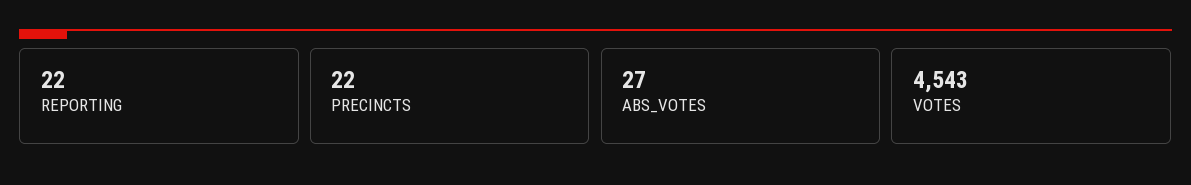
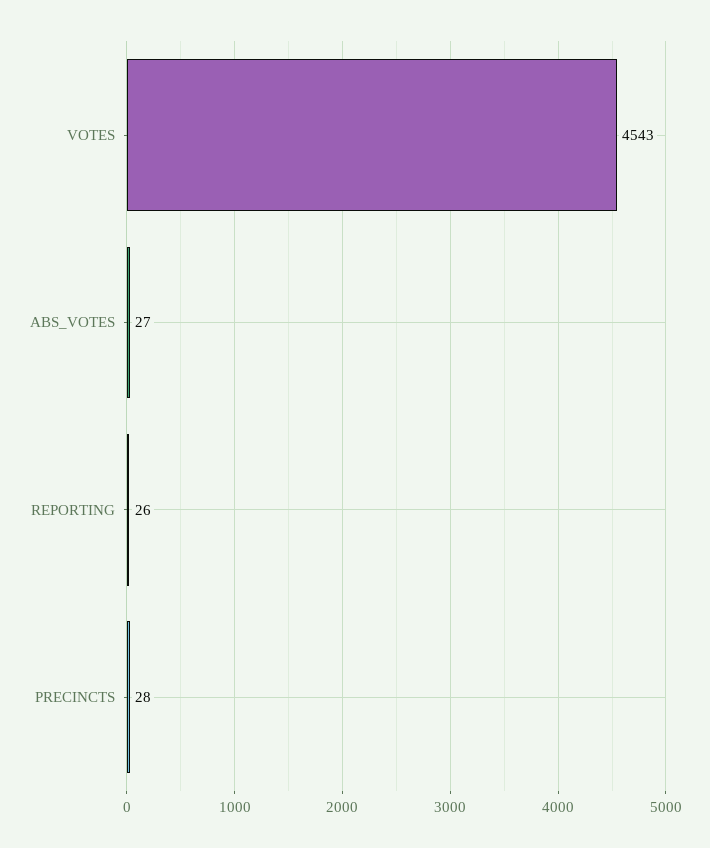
  {
-   "REPORTING": 22,
+   "REPORTING": 26,
-   "PRECINCTS": 22,
+   "PRECINCTS": 28,
    "ABS_VOTES": 27,
    "VOTES": 4543
  }

